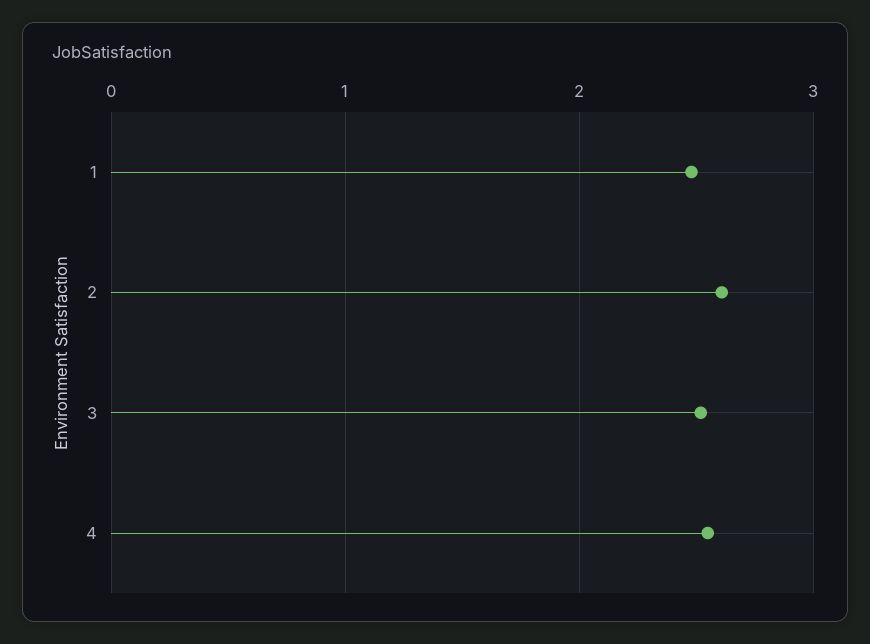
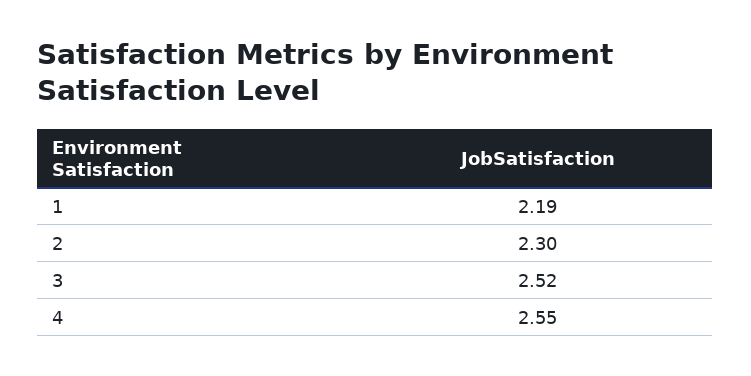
  {
-   "1": 2.5,
+   "1": 2.19,
-   "2": 2.6,
+   "2": 2.3,
    "3": 2.52,
    "4": 2.55
  }

